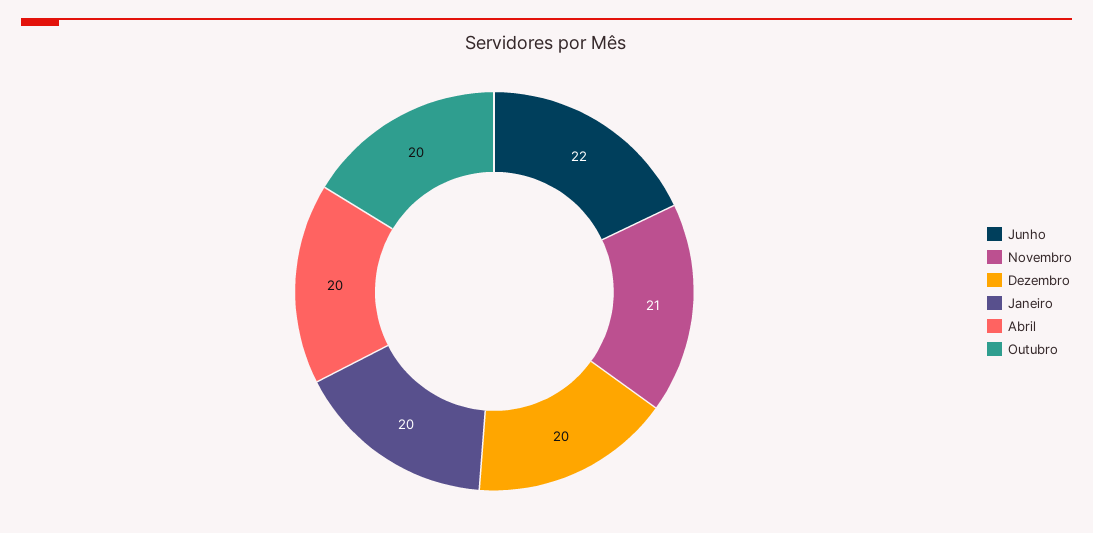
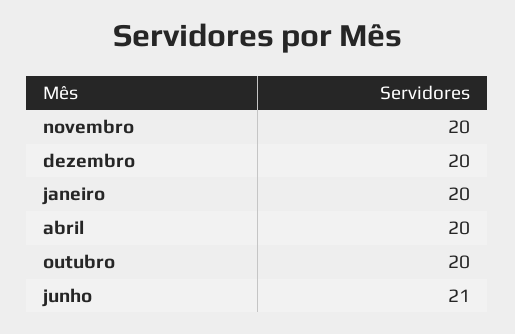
  {
-   "Junho": 22,
+   "Junho": 21,
-   "Novembro": 21,
+   "Novembro": 20,
    "Dezembro": 20,
    "Janeiro": 20,
    "Abril": 20,
    "Outubro": 20
  }

